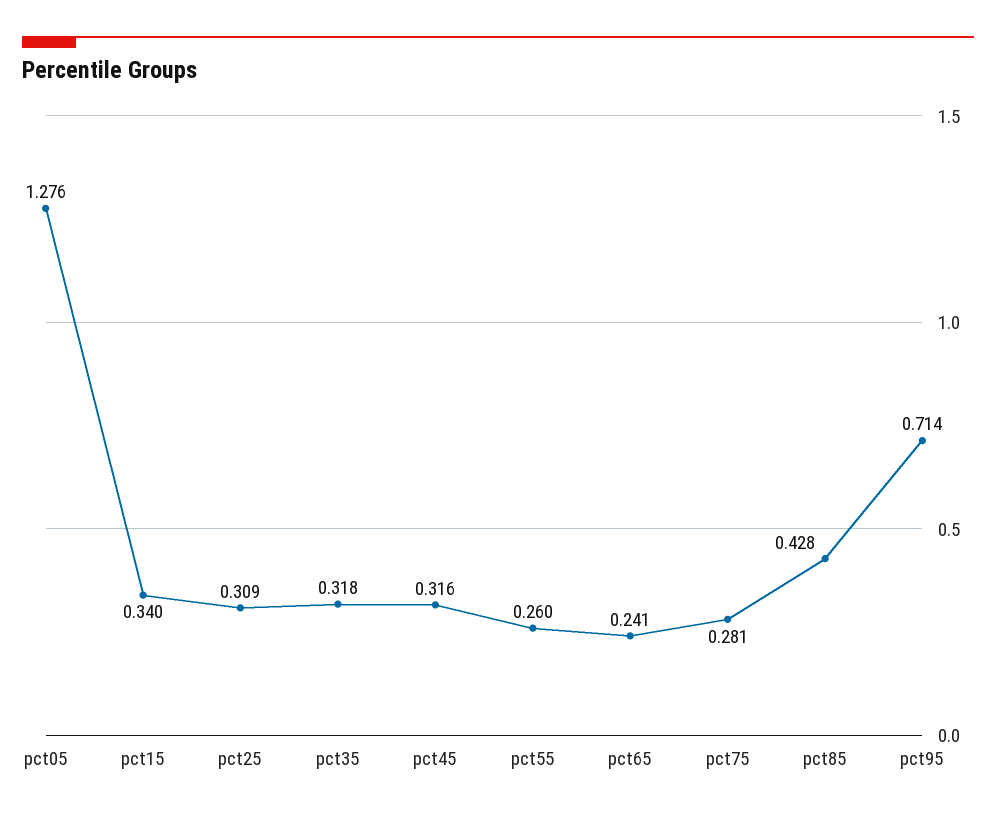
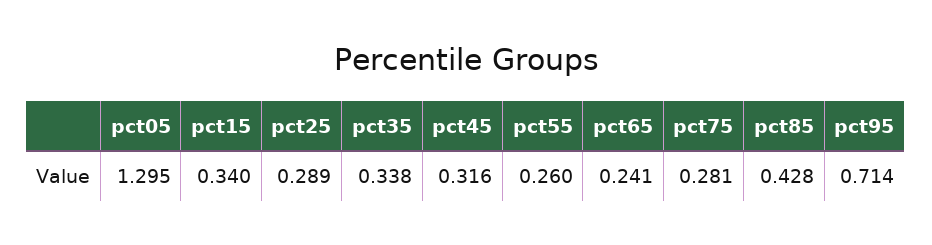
  {
-   "pct05": 1.276,
+   "pct05": 1.295,
    "pct15": 0.34,
-   "pct25": 0.309,
+   "pct25": 0.289,
-   "pct35": 0.318,
+   "pct35": 0.338,
    "pct45": 0.316,
    "pct55": 0.26,
    "pct65": 0.241,
    "pct75": 0.281,
    "pct85": 0.428,
    "pct95": 0.714
  }

